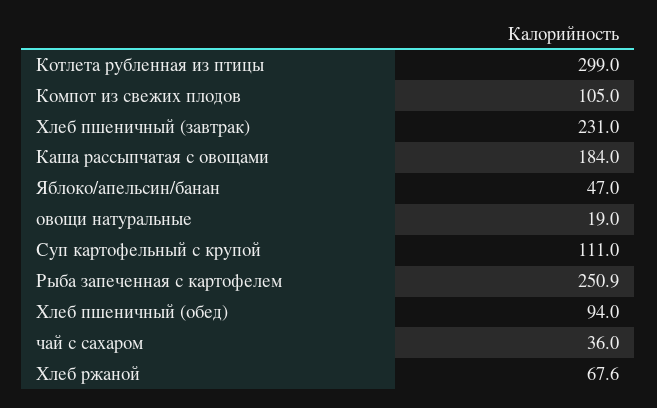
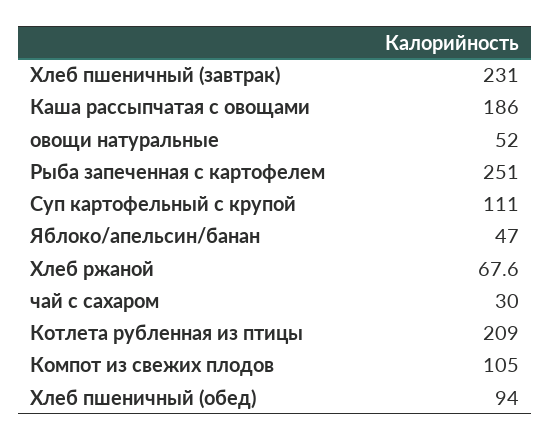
  {
-   "Котлета рубленная из птицы": 299,
+   "Котлета рубленная из птицы": 209,
    "Компот из свежих плодов": 105,
    "Хлеб пшеничный (завтрак)": 231,
-   "Каша рассыпчатая с овощами": 184,
+   "Каша рассыпчатая с овощами": 186,
    "Яблоко/апельсин/банан": 47,
-   "овощи натуральные": 19,
+   "овощи натуральные": 52,
    "Суп картофельный с крупой": 111,
-   "Рыба запеченная с картофелем": 250.9,
+   "Рыба запеченная с картофелем": 251,
    "Хлеб пшеничный (обед)": 94,
-   "чай с сахаром": 36,
+   "чай с сахаром": 30,
    "Хлеб ржаной": 67.6
  }

